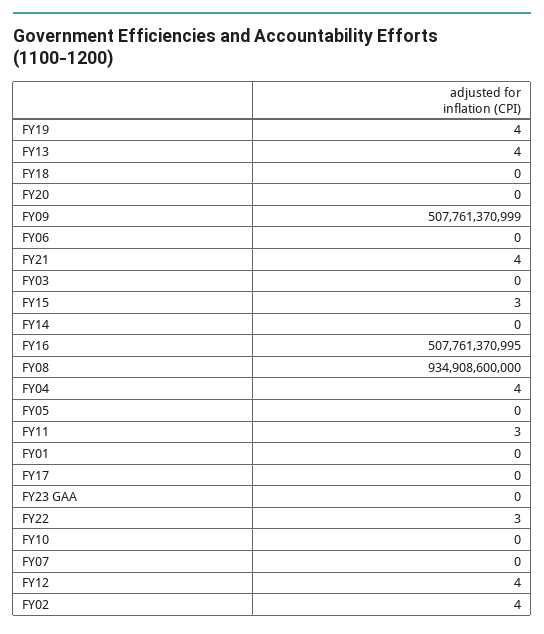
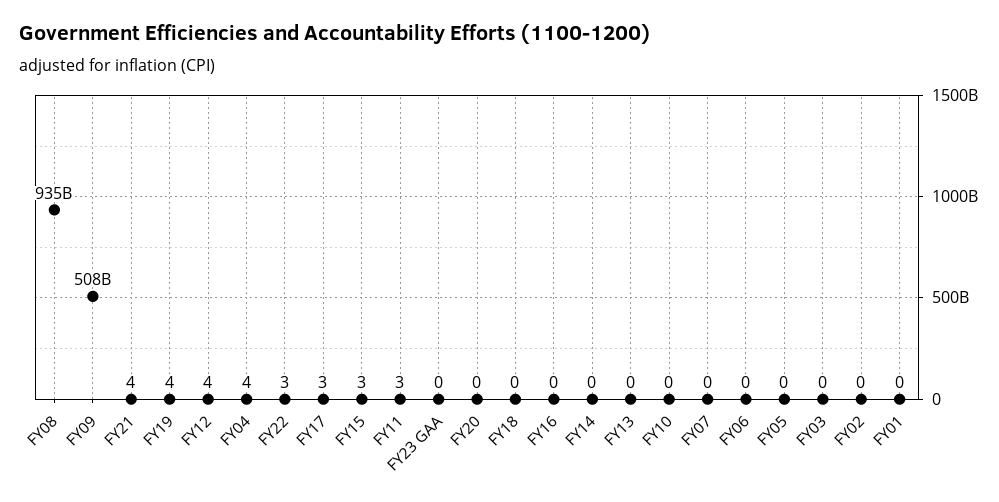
  {
    "FY19": 4,
-   "FY13": 4,
+   "FY13": 0,
    "FY18": 0,
    "FY20": 0,
    "FY09": 507761370999,
    "FY06": 0,
    "FY21": 4,
    "FY03": 0,
    "FY15": 3,
    "FY14": 0,
-   "FY16": 507761370995,
+   "FY16": 0,
    "FY08": 934908600000,
    "FY04": 4,
    "FY05": 0,
    "FY11": 3,
    "FY01": 0,
-   "FY17": 0,
+   "FY17": 3,
    "FY23 GAA": 0,
    "FY22": 3,
    "FY10": 0,
    "FY07": 0,
    "FY12": 4,
-   "FY02": 4
+   "FY02": 0
  }

